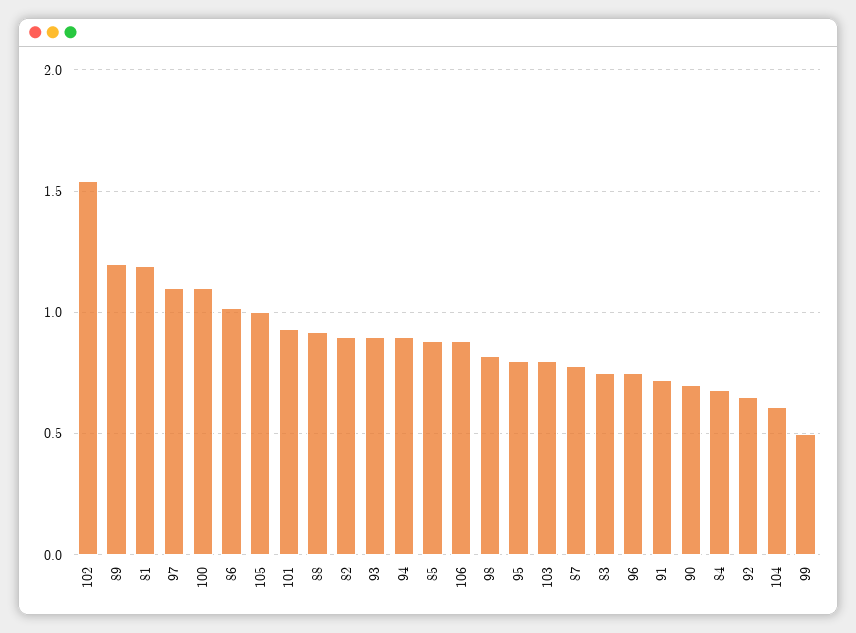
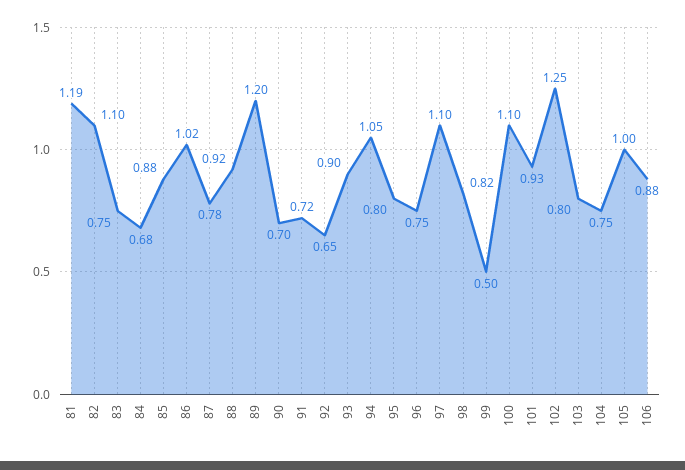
  {
-   "102": 1.55,
+   "102": 1.25,
    "89": 1.2,
    "81": 1.19,
    "97": 1.1,
    "100": 1.1,
    "86": 1.02,
    "105": 1,
    "101": 0.93,
    "88": 0.92,
-   "82": 0.9,
+   "82": 1.1,
    "93": 0.9,
-   "94": 0.9,
+   "94": 1.05,
    "85": 0.88,
    "106": 0.88,
    "98": 0.82,
    "95": 0.8,
    "103": 0.8,
    "87": 0.78,
    "83": 0.75,
    "96": 0.75,
    "91": 0.72,
    "90": 0.7,
    "84": 0.68,
    "92": 0.65,
-   "104": 0.6,
+   "104": 0.75,
    "99": 0.5
  }

